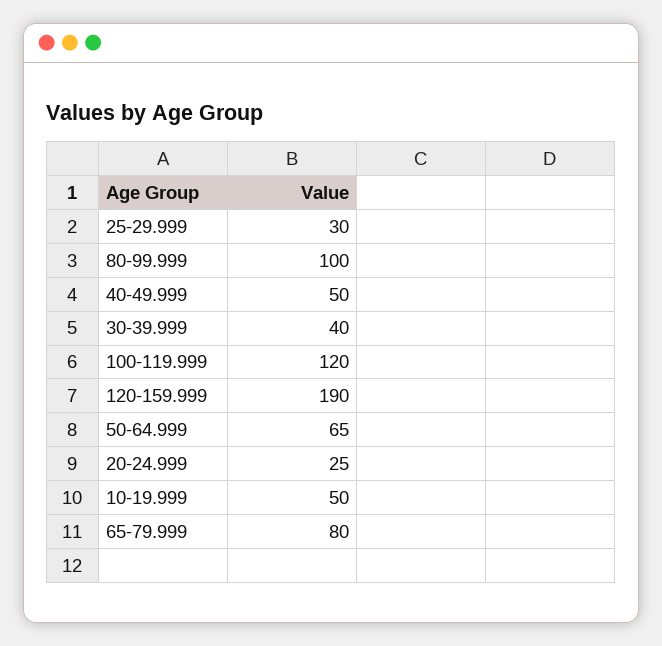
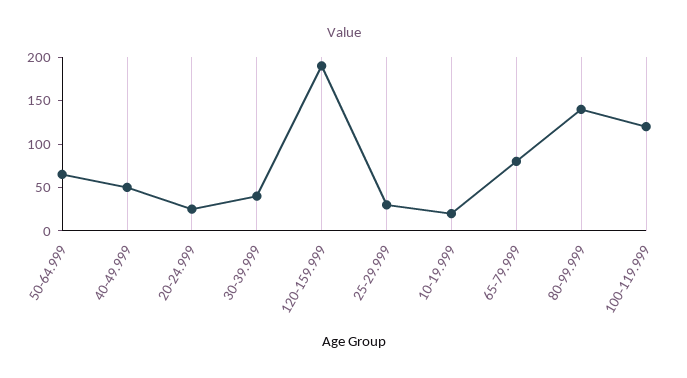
  {
    "25-29.999": 30,
-   "80-99.999": 100,
+   "80-99.999": 140,
    "40-49.999": 50,
    "30-39.999": 40,
    "100-119.999": 120,
    "120-159.999": 190,
    "50-64.999": 65,
    "20-24.999": 25,
-   "10-19.999": 50,
+   "10-19.999": 20,
    "65-79.999": 80
  }

